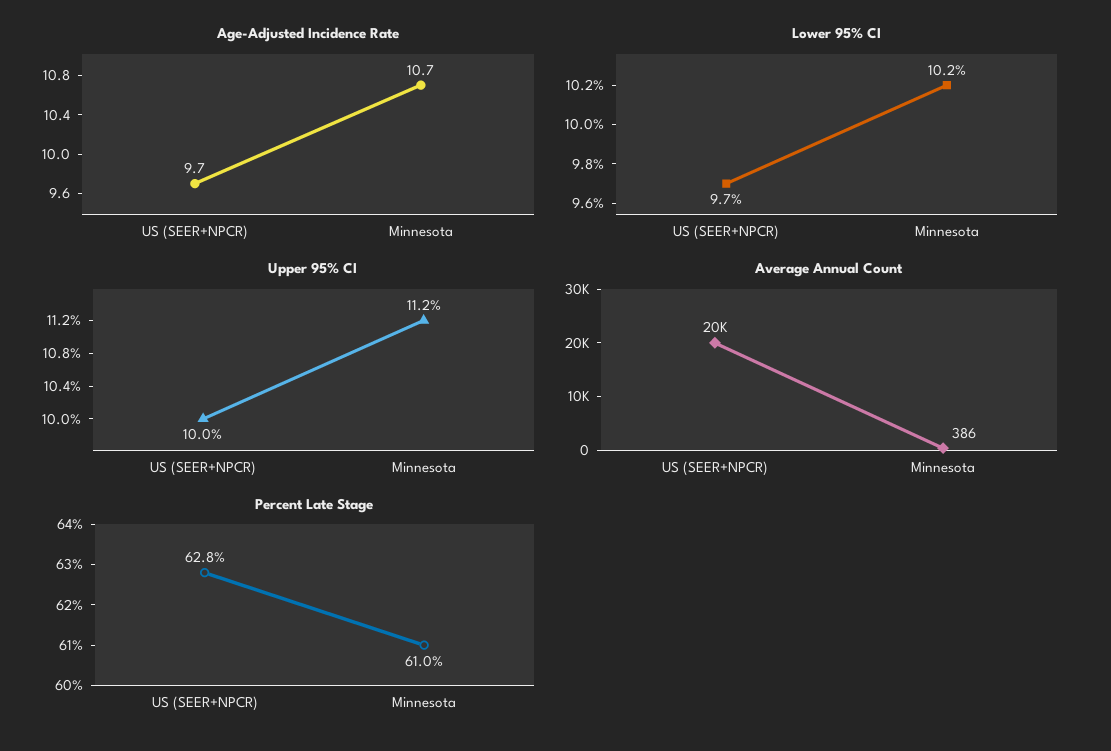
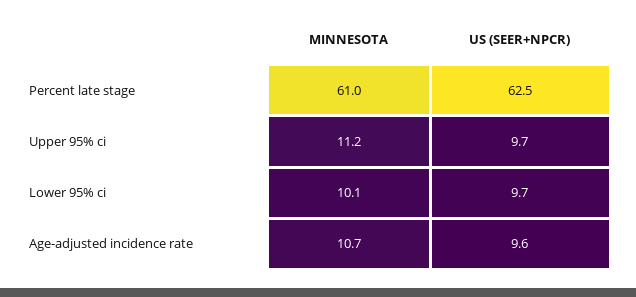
  {
    "Age-Adjusted Incidence Rate": {
-     "US (SEER+NPCR)": 9.7,
+     "US (SEER+NPCR)": 9.6,
      "Minnesota": 10.7
    },
    "Lower 95% CI": {
      "US (SEER+NPCR)": 9.7,
-     "Minnesota": 10.2
+     "Minnesota": 10.1
    },
    "Upper 95% CI": {
-     "US (SEER+NPCR)": 10,
+     "US (SEER+NPCR)": 9.7,
      "Minnesota": 11.2
    },
-   "Average Annual Count": {
-     "US (SEER+NPCR)": 20000,
-     "Minnesota": 386
-   },
    "Percent Late Stage": {
-     "US (SEER+NPCR)": 62.8,
+     "US (SEER+NPCR)": 62.5,
      "Minnesota": 61
    }
  }

